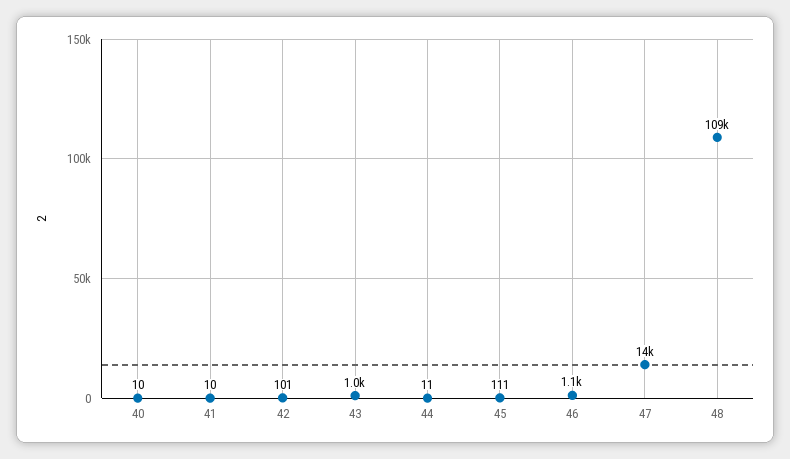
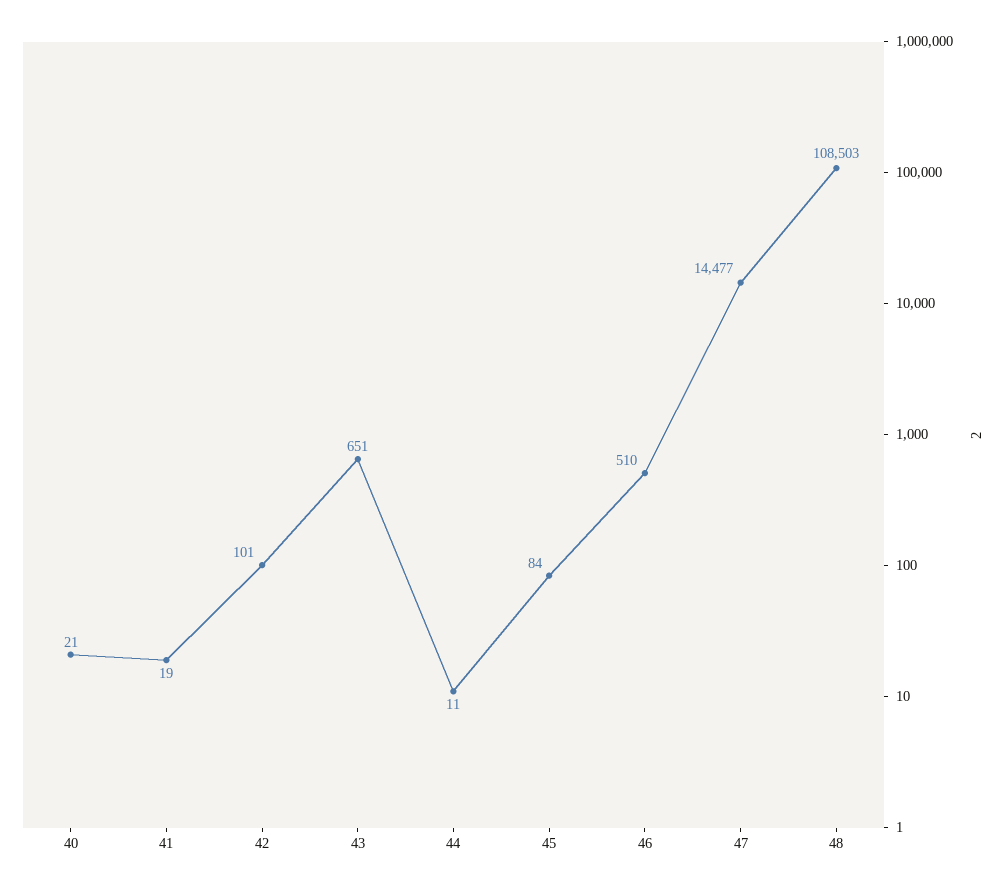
  {
-   "40": 10,
+   "40": 21,
-   "41": 10,
+   "41": 19,
    "42": 101,
-   "43": 1000,
+   "43": 651,
    "44": 11,
-   "45": 111,
+   "45": 84,
-   "46": 1100,
+   "46": 510,
    "47": 14477,
    "48": 108503
  }

